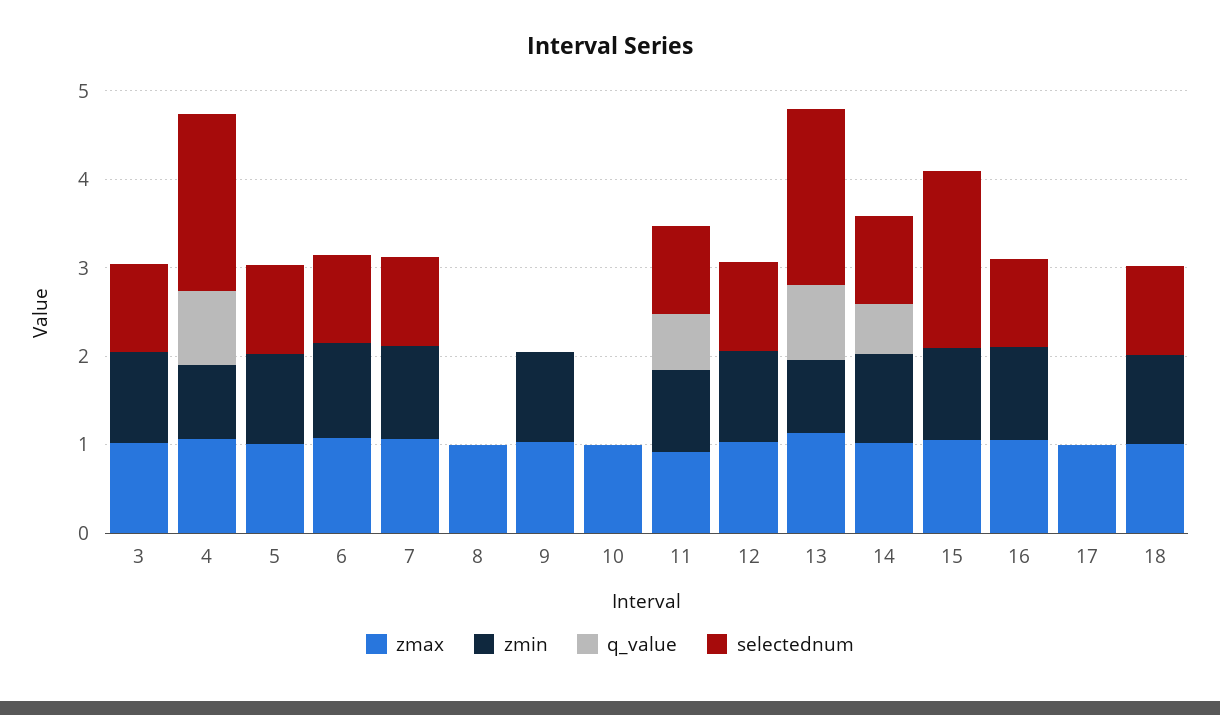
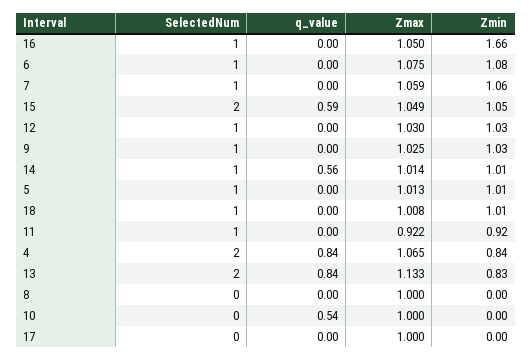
  {
    "zmax": {
-     "3": 1,
      "4": 1.065,
      "5": 1.013,
      "6": 1.075,
      "7": 1.059,
      "8": 1,
      "9": 1.025,
      "10": 1,
      "11": 0.922,
      "12": 1.03,
      "13": 1.133,
      "14": 1.014,
      "15": 1.049,
      "16": 1.05,
      "17": 1,
      "18": 1.008
    },
    "zmin": {
-     "3": 1,
      "4": 0.84,
      "5": 1.01,
      "6": 1.08,
      "7": 1.06,
      "8": 0,
      "9": 1.03,
      "10": 0,
      "11": 0.92,
      "12": 1.03,
      "13": 0.83,
      "14": 1.01,
      "15": 1.05,
-     "16": 1,
+     "16": 1.66,
      "17": 0,
      "18": 1.01
    },
    "q_value": {
-     "3": 0,
      "4": 0.84,
      "5": 0,
      "6": 0,
      "7": 0,
      "8": 0,
      "9": 0,
-     "10": 0,
+     "10": 0.54,
-     "11": 0.6,
+     "11": 0,
      "12": 0,
      "13": 0.84,
      "14": 0.56,
-     "15": 0,
+     "15": 0.59,
      "16": 0,
      "17": 0,
      "18": 0
    },
    "selectednum": {
-     "3": 1,
      "4": 2,
      "5": 1,
      "6": 1,
      "7": 1,
      "8": 0,
-     "9": 0,
+     "9": 1,
      "10": 0,
      "11": 1,
      "12": 1,
      "13": 2,
      "14": 1,
      "15": 2,
      "16": 1,
      "17": 0,
      "18": 1
    }
  }

